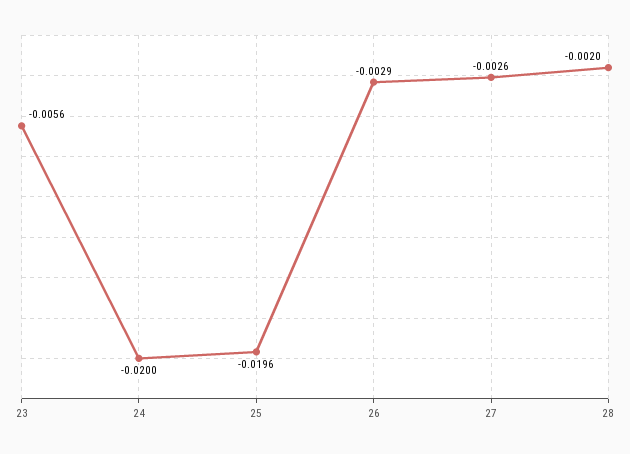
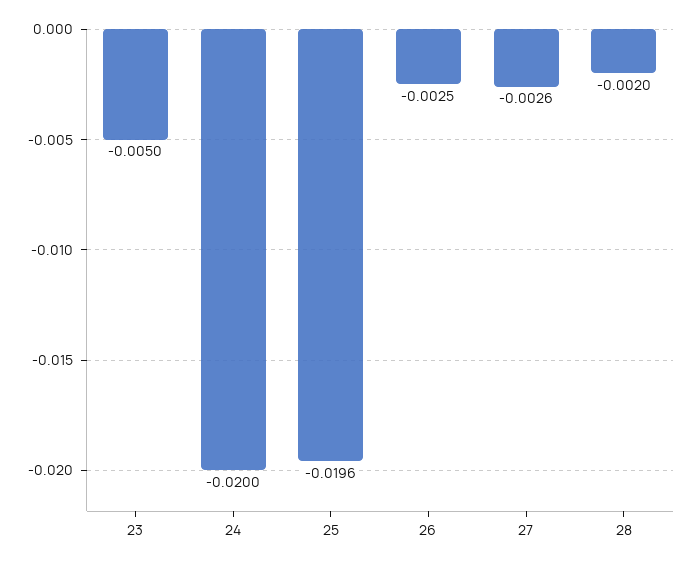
  {
-   "23": -0.0056,
+   "23": -0.005,
    "24": -0.02,
    "25": -0.0196,
-   "26": -0.0029,
+   "26": -0.0025,
    "27": -0.0026,
    "28": -0.002
  }

